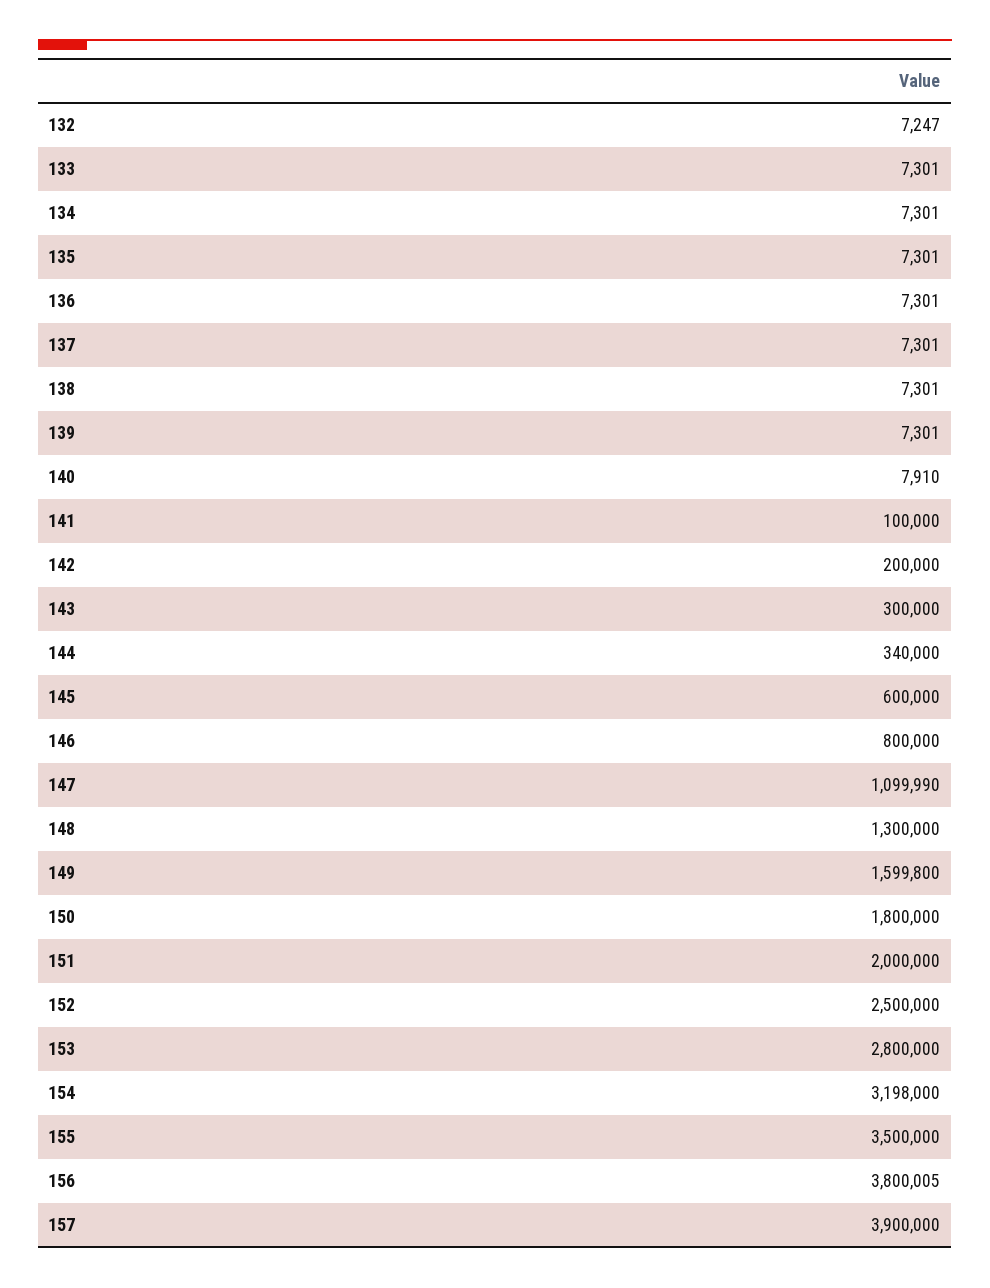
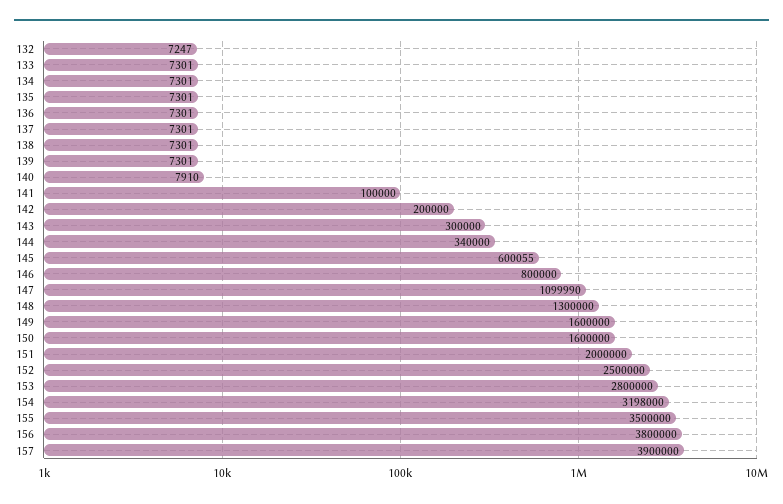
  {
    "132": 7247,
    "133": 7301,
    "134": 7301,
    "135": 7301,
    "136": 7301,
    "137": 7301,
    "138": 7301,
    "139": 7301,
    "140": 7910,
    "141": 100000,
    "142": 200000,
    "143": 300000,
    "144": 340000,
-   "145": 600000,
+   "145": 600055,
    "146": 800000,
    "147": 1099990,
    "148": 1300000,
-   "149": 1599800,
+   "149": 1600000,
-   "150": 1800000,
+   "150": 1600000,
    "151": 2000000,
    "152": 2500000,
    "153": 2800000,
    "154": 3198000,
    "155": 3500000,
-   "156": 3800005,
+   "156": 3800000,
    "157": 3900000
  }

